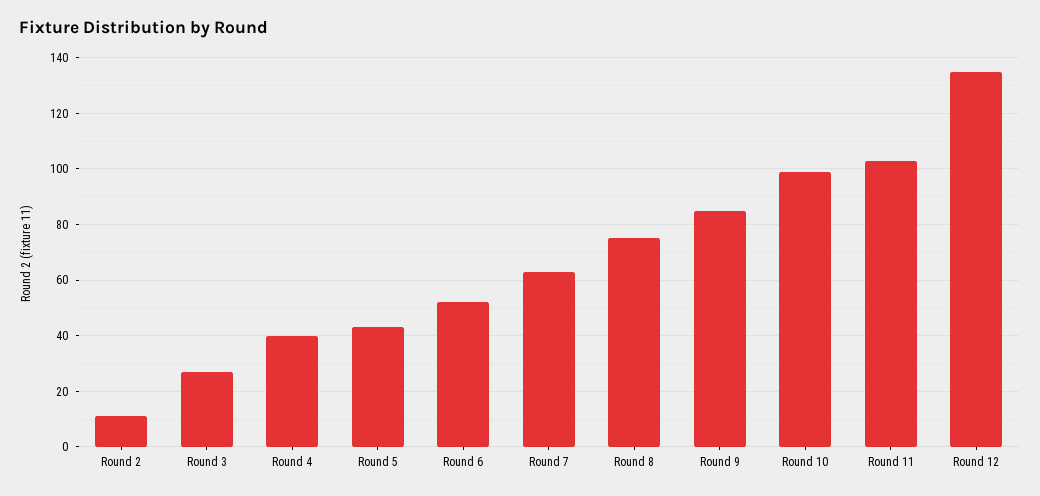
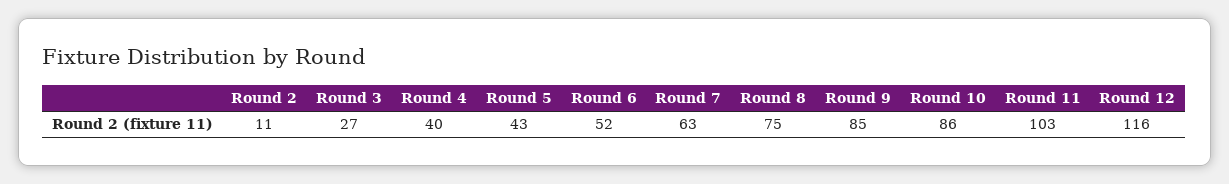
  {
    "Round 2": 11,
    "Round 3": 27,
    "Round 4": 40,
    "Round 5": 43,
    "Round 6": 52,
    "Round 7": 63,
    "Round 8": 75,
    "Round 9": 85,
-   "Round 10": 100,
+   "Round 10": 86,
    "Round 11": 103,
-   "Round 12": 135
+   "Round 12": 116
  }

